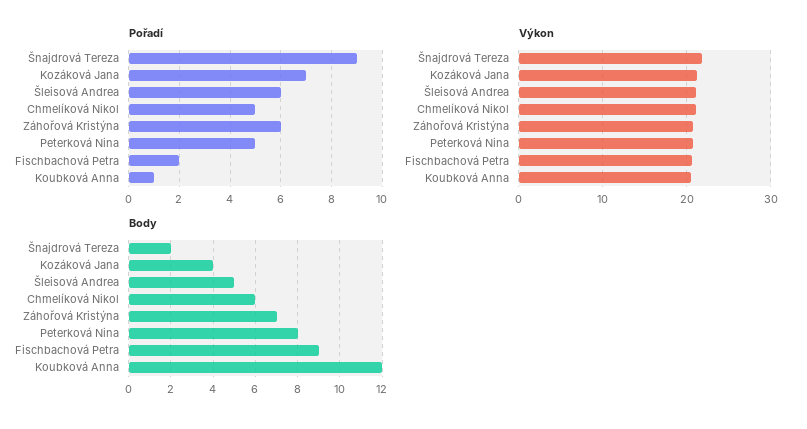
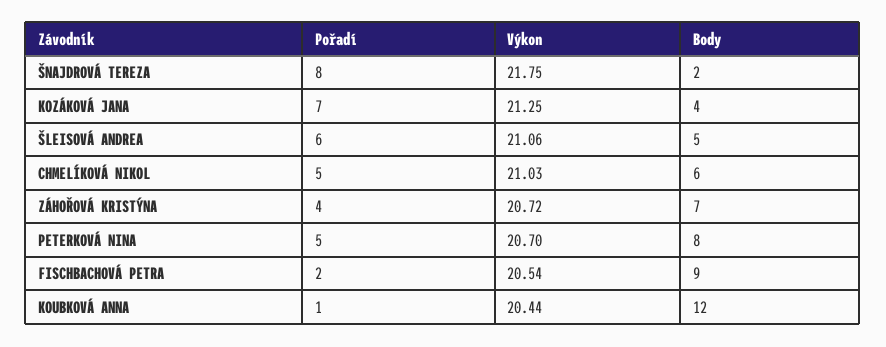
  {
    "Pořadí": {
-     "Šnajdrová Tereza": 9,
+     "Šnajdrová Tereza": 8,
      "Kozáková Jana": 7,
      "Šleisová Andrea": 6,
      "Chmelíková Nikol": 5,
-     "Záhořová Kristýna": 6,
+     "Záhořová Kristýna": 4,
      "Peterková Nina": 5,
      "Fischbachová Petra": 2,
      "Koubková Anna": 1
    },
    "Výkon": {
      "Šnajdrová Tereza": 21.75,
      "Kozáková Jana": 21.25,
      "Šleisová Andrea": 21.06,
      "Chmelíková Nikol": 21.03,
      "Záhořová Kristýna": 20.72,
      "Peterková Nina": 20.7,
      "Fischbachová Petra": 20.54,
      "Koubková Anna": 20.44
    },
    "Body": {
      "Šnajdrová Tereza": 2,
      "Kozáková Jana": 4,
      "Šleisová Andrea": 5,
      "Chmelíková Nikol": 6,
      "Záhořová Kristýna": 7,
      "Peterková Nina": 8,
      "Fischbachová Petra": 9,
      "Koubková Anna": 12
    }
  }

